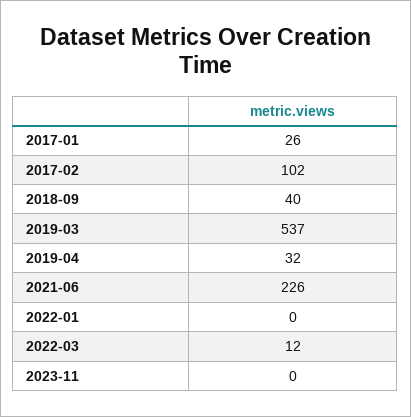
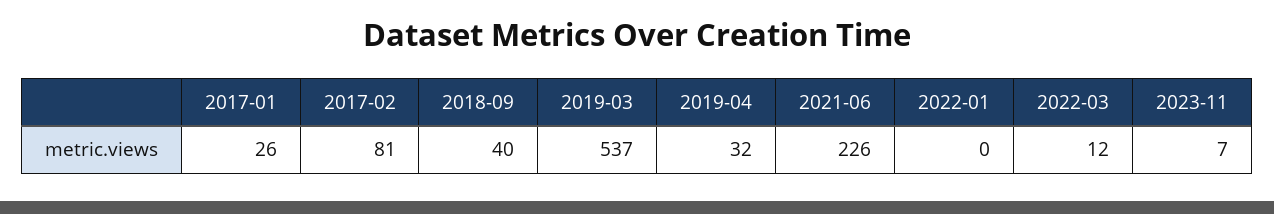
  {
    "2017-01": 26,
-   "2017-02": 102,
+   "2017-02": 81,
    "2018-09": 40,
    "2019-03": 537,
    "2019-04": 32,
    "2021-06": 226,
    "2022-01": 0,
    "2022-03": 12,
-   "2023-11": 0
+   "2023-11": 7
  }

